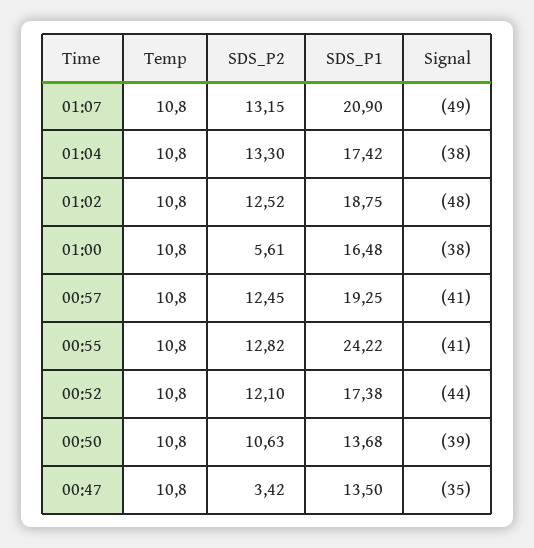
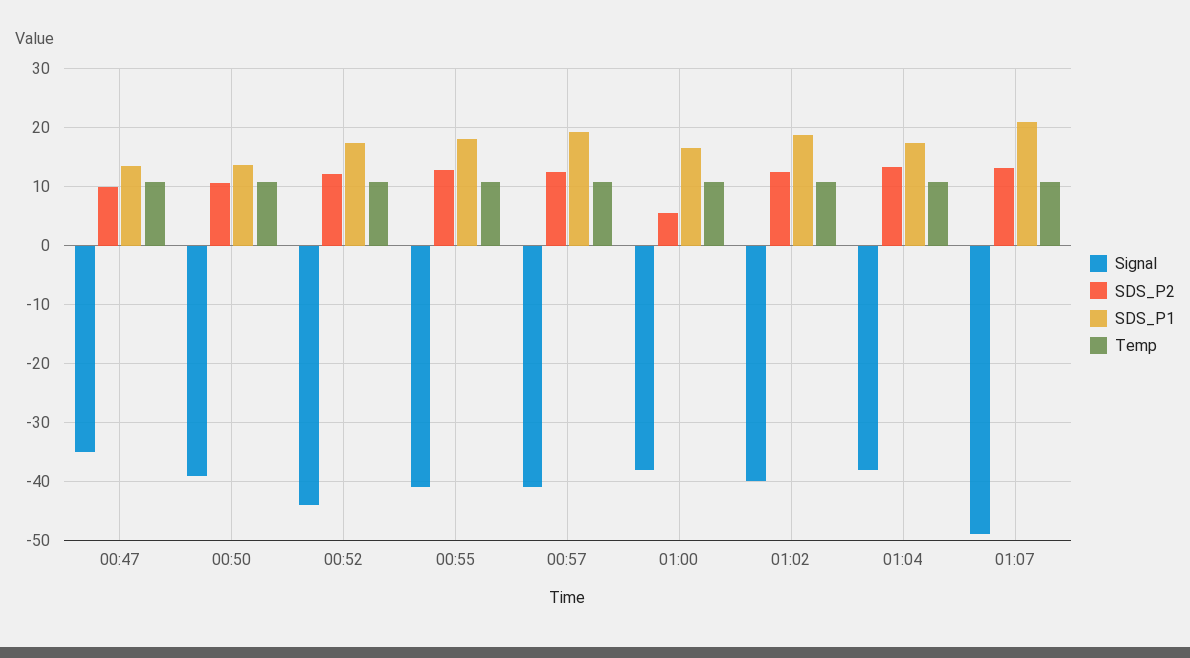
  {
    "Temp": {
      "01:07": 10.8,
      "01:04": 10.8,
      "01:02": 10.8,
      "01:00": 10.8,
      "00:57": 10.8,
      "00:55": 10.8,
      "00:52": 10.8,
      "00:50": 10.8,
      "00:47": 10.8
    },
    "SDS_P2": {
      "01:07": 13.15,
      "01:04": 13.3,
      "01:02": 12.52,
      "01:00": 5.61,
      "00:57": 12.45,
      "00:55": 12.82,
      "00:52": 12.1,
      "00:50": 10.63,
-     "00:47": 3.42
+     "00:47": 10
    },
    "SDS_P1": {
      "01:07": 20.9,
      "01:04": 17.42,
      "01:02": 18.75,
      "01:00": 16.48,
      "00:57": 19.25,
-     "00:55": 24.22,
+     "00:55": 18,
      "00:52": 17.38,
      "00:50": 13.68,
      "00:47": 13.5
    },
    "Signal": {
      "01:07": -49,
      "01:04": -38,
-     "01:02": -48,
+     "01:02": -40,
      "01:00": -38,
      "00:57": -41,
      "00:55": -41,
      "00:52": -44,
      "00:50": -39,
      "00:47": -35
    }
  }

